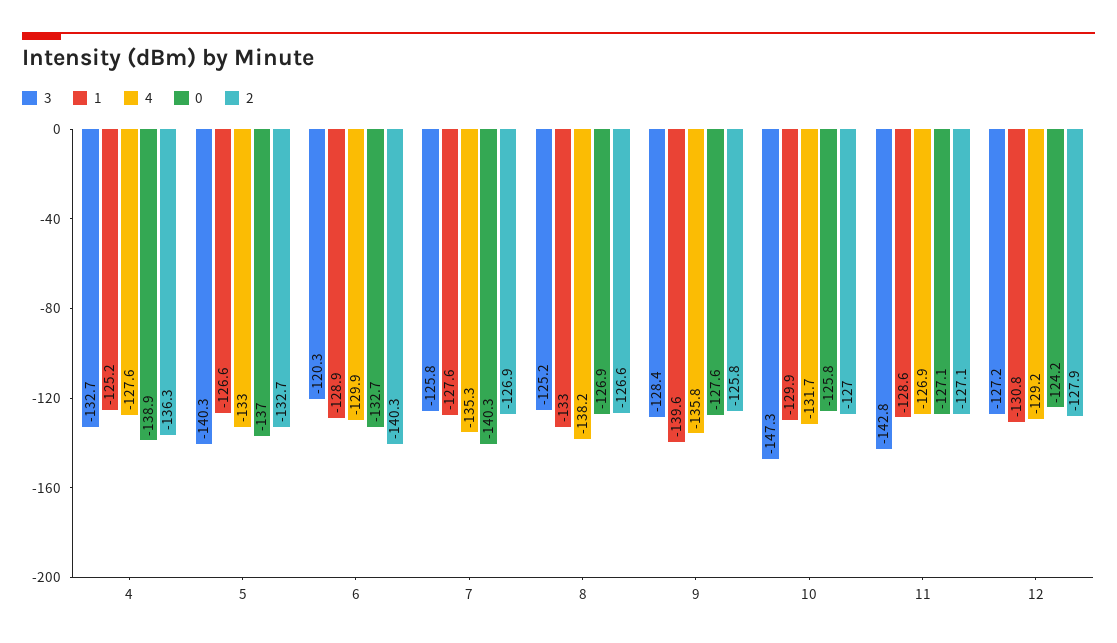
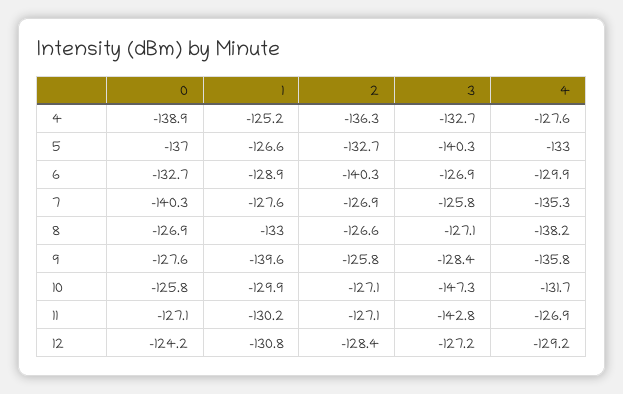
  {
    "3": {
      "4": -132.7,
      "5": -140.3,
-     "6": -120.3,
+     "6": -126.9,
      "7": -125.8,
-     "8": -125.2,
+     "8": -127.1,
      "9": -128.4,
      "10": -147.3,
      "11": -142.8,
      "12": -127.2
    },
    "1": {
      "4": -125.2,
      "5": -126.6,
      "6": -128.9,
      "7": -127.6,
      "8": -133,
      "9": -139.6,
      "10": -129.9,
-     "11": -128.6,
+     "11": -130.2,
      "12": -130.8
    },
    "4": {
      "4": -127.6,
      "5": -133,
      "6": -129.9,
      "7": -135.3,
      "8": -138.2,
      "9": -135.8,
      "10": -131.7,
      "11": -126.9,
      "12": -129.2
    },
    "0": {
      "4": -138.9,
      "5": -137,
      "6": -132.7,
      "7": -140.3,
      "8": -126.9,
      "9": -127.6,
      "10": -125.8,
      "11": -127.1,
      "12": -124.2
    },
    "2": {
      "4": -136.3,
      "5": -132.7,
      "6": -140.3,
      "7": -126.9,
      "8": -126.6,
      "9": -125.8,
-     "10": -127,
+     "10": -127.1,
      "11": -127.1,
-     "12": -127.9
+     "12": -128.4
    }
  }

